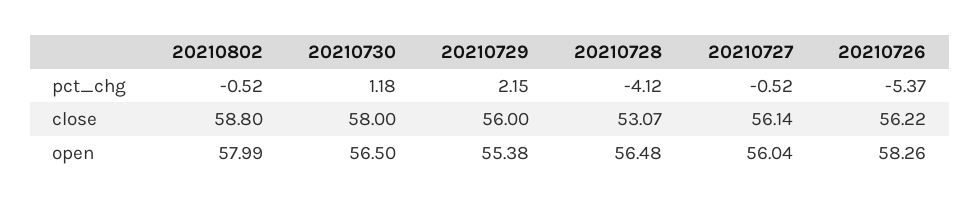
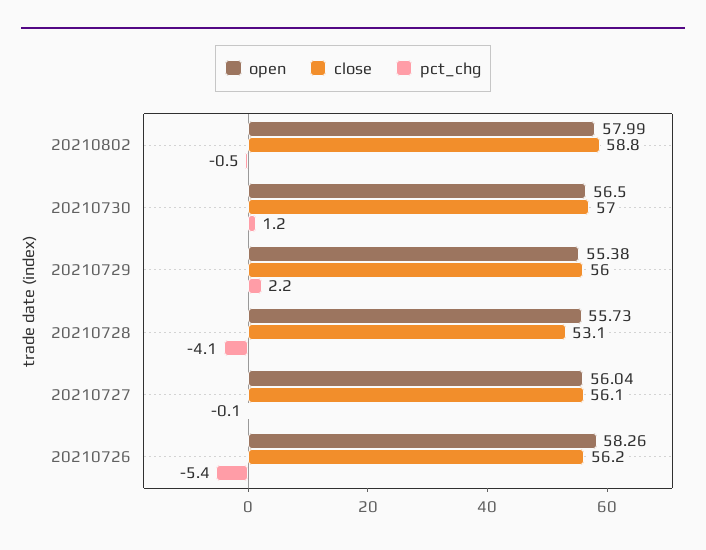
  {
    "pct_chg": {
      "20210802": -0.52,
      "20210730": 1.18,
      "20210729": 2.15,
      "20210728": -4.12,
-     "20210727": -0.52,
+     "20210727": -0.1,
      "20210726": -5.37
    },
    "close": {
      "20210802": 58.8,
-     "20210730": 58,
+     "20210730": 57,
      "20210729": 56,
      "20210728": 53.07,
      "20210727": 56.14,
      "20210726": 56.22
    },
    "open": {
      "20210802": 57.99,
      "20210730": 56.5,
      "20210729": 55.38,
-     "20210728": 56.48,
+     "20210728": 55.73,
      "20210727": 56.04,
      "20210726": 58.26
    }
  }

